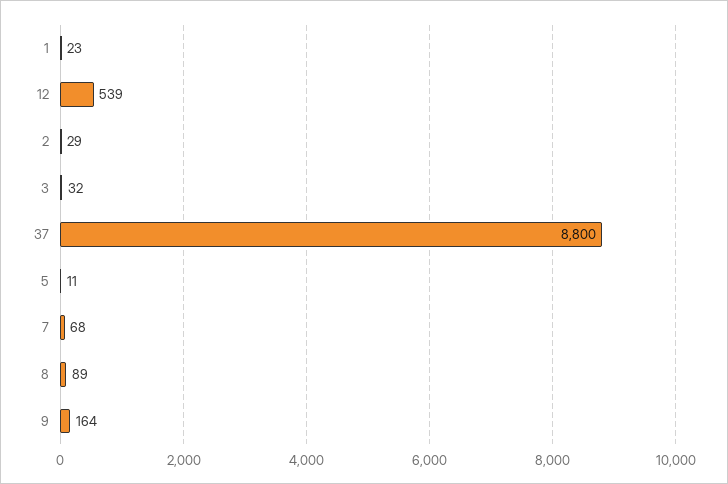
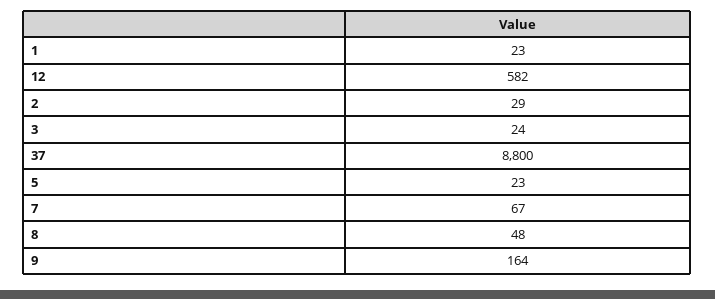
  {
    "1": 23,
-   "12": 539,
+   "12": 582,
    "2": 29,
-   "3": 32,
+   "3": 24,
    "37": 8800,
-   "5": 11,
+   "5": 23,
-   "7": 68,
+   "7": 67,
-   "8": 89,
+   "8": 48,
    "9": 164
  }

